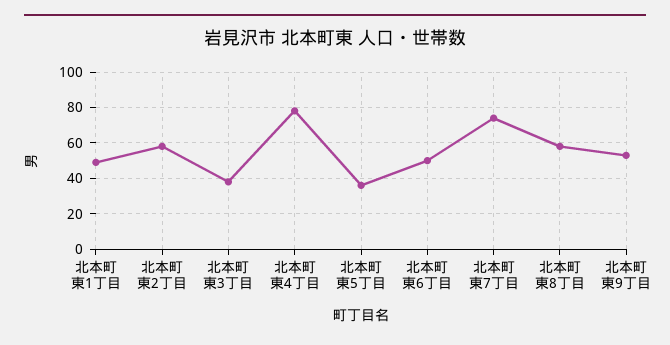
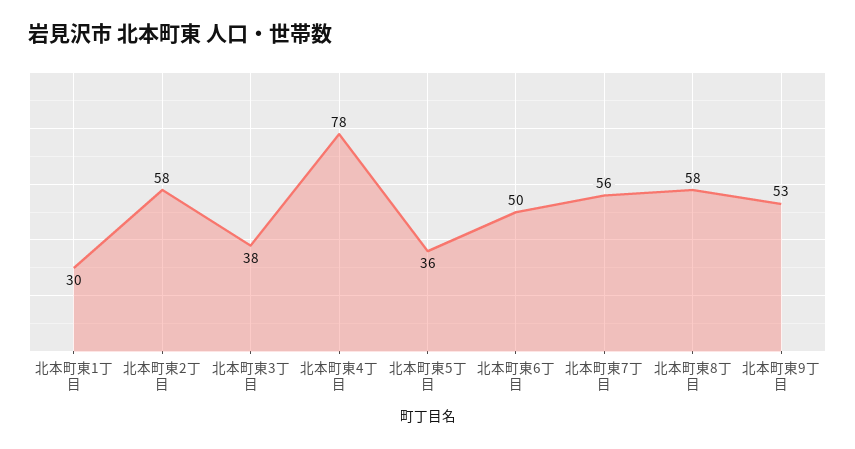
  {
-   "北本町東1丁目": 50,
+   "北本町東1丁目": 30,
    "北本町東2丁目": 58,
    "北本町東3丁目": 38,
    "北本町東4丁目": 78,
    "北本町東5丁目": 36,
    "北本町東6丁目": 50,
-   "北本町東7丁目": 75,
+   "北本町東7丁目": 56,
    "北本町東8丁目": 58,
    "北本町東9丁目": 53
  }

